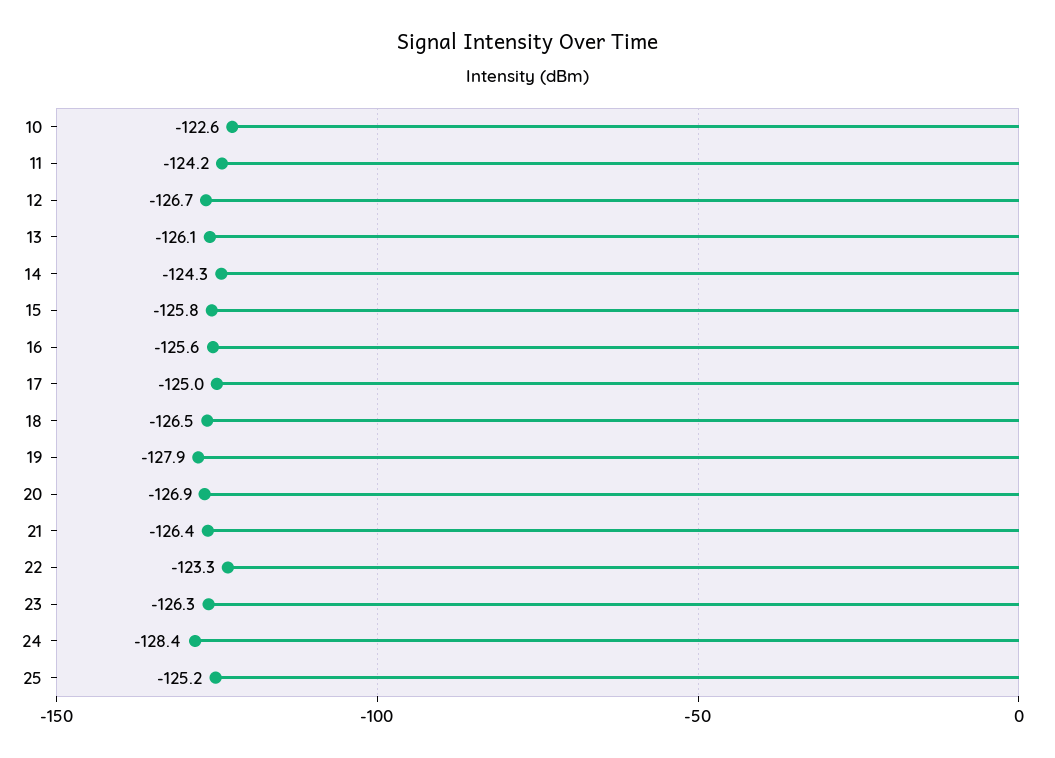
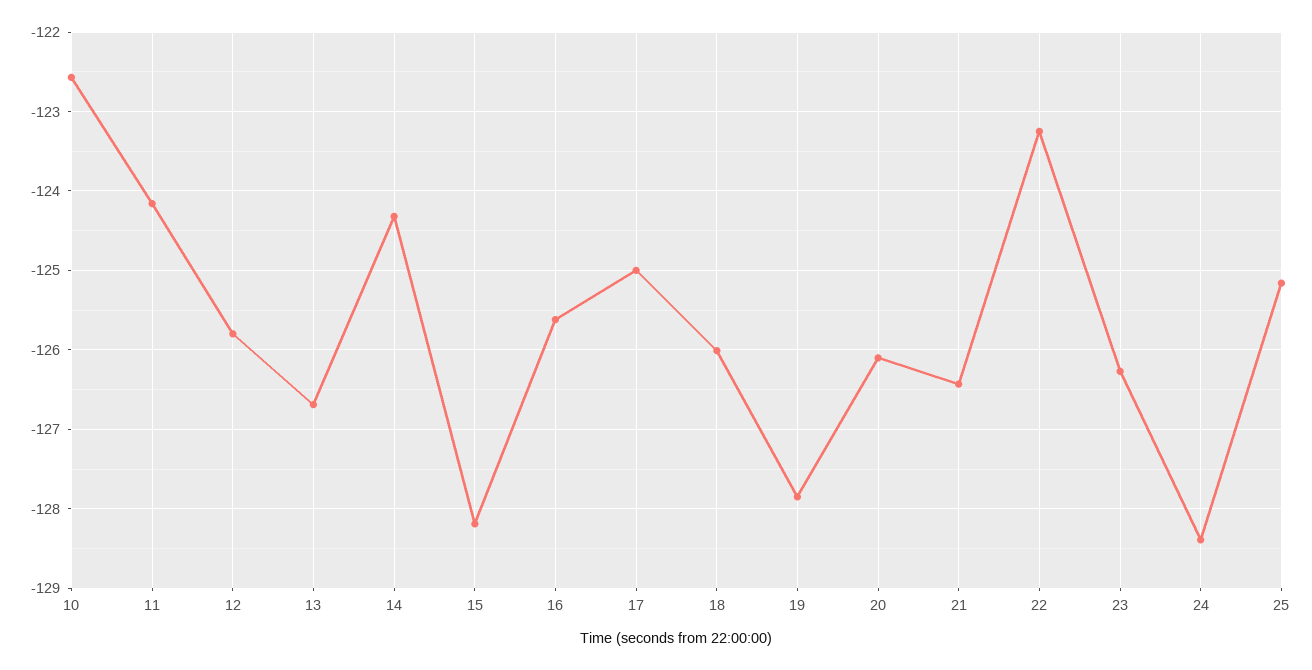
  {
    "10": -122.6,
    "11": -124.2,
-   "12": -126.7,
+   "12": -125.8,
-   "13": -126.1,
+   "13": -126.7,
    "14": -124.3,
-   "15": -125.8,
+   "15": -128.2,
    "16": -125.6,
    "17": -125,
-   "18": -126.5,
+   "18": -126,
    "19": -127.9,
-   "20": -126.9,
+   "20": -126.1,
    "21": -126.4,
    "22": -123.3,
    "23": -126.3,
    "24": -128.4,
    "25": -125.2
  }

